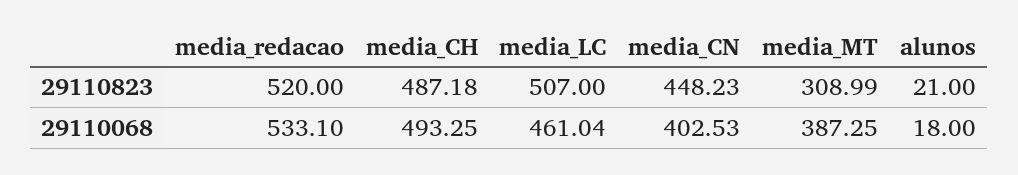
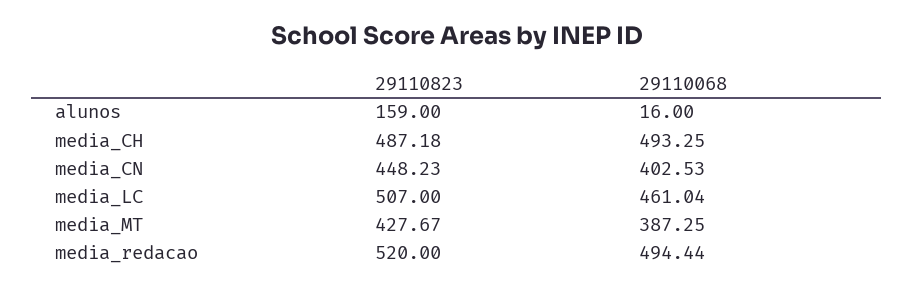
  {
    "media_redacao": {
      "29110823": 520,
-     "29110068": 533.1
+     "29110068": 494.44
    },
    "media_CH": {
      "29110823": 487.18,
      "29110068": 493.25
    },
    "media_LC": {
      "29110823": 507,
      "29110068": 461.04
    },
    "media_CN": {
      "29110823": 448.23,
      "29110068": 402.53
    },
    "media_MT": {
-     "29110823": 308.99,
+     "29110823": 427.67,
      "29110068": 387.25
    },
    "alunos": {
-     "29110823": 21,
+     "29110823": 159,
-     "29110068": 18
+     "29110068": 16
    }
  }

